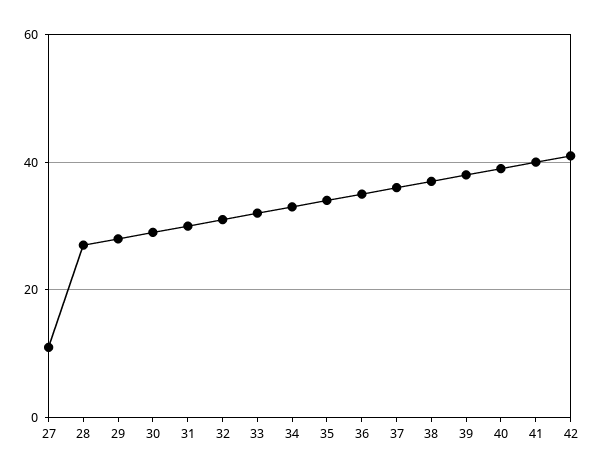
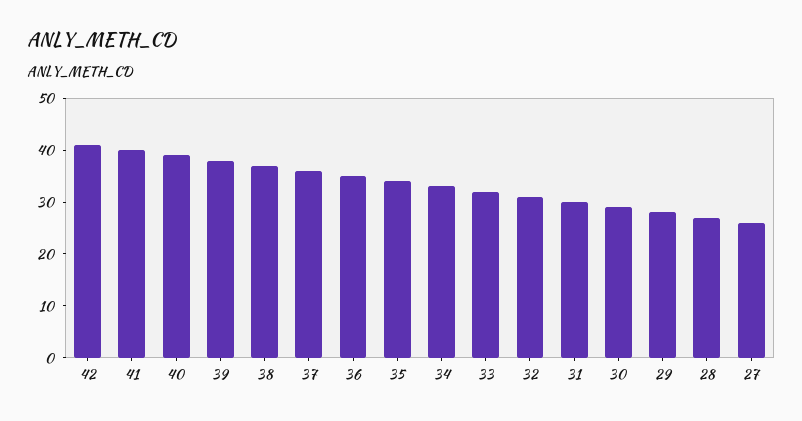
  {
-   "27": 10,
+   "27": 25,
    "28": 25,
    "29": 30,
    "30": 30,
    "31": 30,
    "32": 30,
    "33": 30,
    "34": 35,
    "35": 35,
    "36": 35,
    "37": 35,
    "38": 35,
    "39": 40,
    "40": 40,
    "41": 40,
    "42": 40
  }

